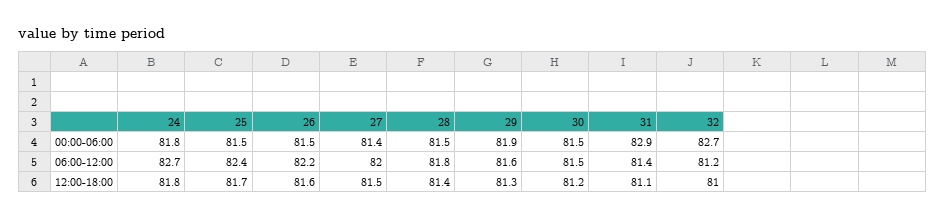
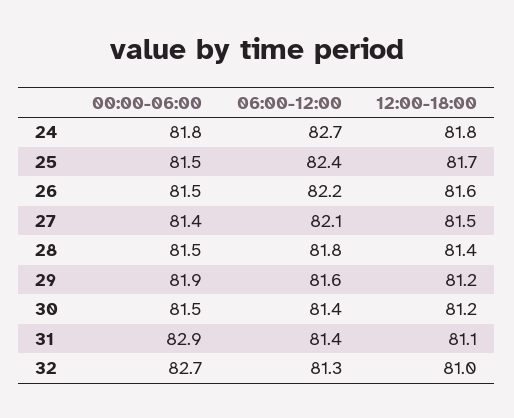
  {
    "24": {
      "00:00-06:00": 81.8,
      "06:00-12:00": 82.7,
      "12:00-18:00": 81.8
    },
    "25": {
      "00:00-06:00": 81.5,
      "06:00-12:00": 82.4,
      "12:00-18:00": 81.7
    },
    "26": {
      "00:00-06:00": 81.5,
      "06:00-12:00": 82.2,
      "12:00-18:00": 81.6
    },
    "27": {
      "00:00-06:00": 81.4,
-     "06:00-12:00": 82,
+     "06:00-12:00": 82.1,
      "12:00-18:00": 81.5
    },
    "28": {
      "00:00-06:00": 81.5,
      "06:00-12:00": 81.8,
      "12:00-18:00": 81.4
    },
    "29": {
      "00:00-06:00": 81.9,
      "06:00-12:00": 81.6,
-     "12:00-18:00": 81.3
+     "12:00-18:00": 81.2
    },
    "30": {
      "00:00-06:00": 81.5,
-     "06:00-12:00": 81.5,
+     "06:00-12:00": 81.4,
      "12:00-18:00": 81.2
    },
    "31": {
      "00:00-06:00": 82.9,
      "06:00-12:00": 81.4,
      "12:00-18:00": 81.1
    },
    "32": {
      "00:00-06:00": 82.7,
-     "06:00-12:00": 81.2,
+     "06:00-12:00": 81.3,
      "12:00-18:00": 81
    }
  }

